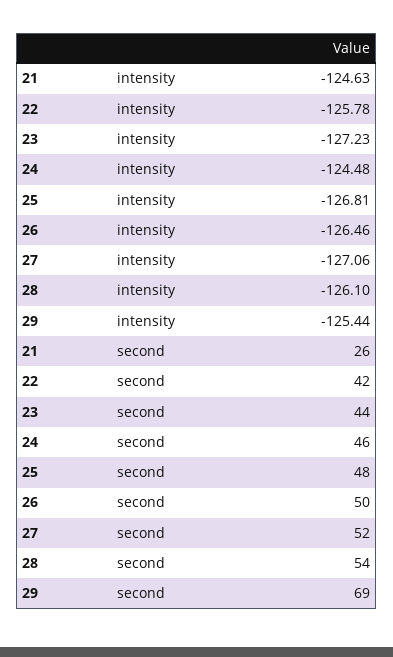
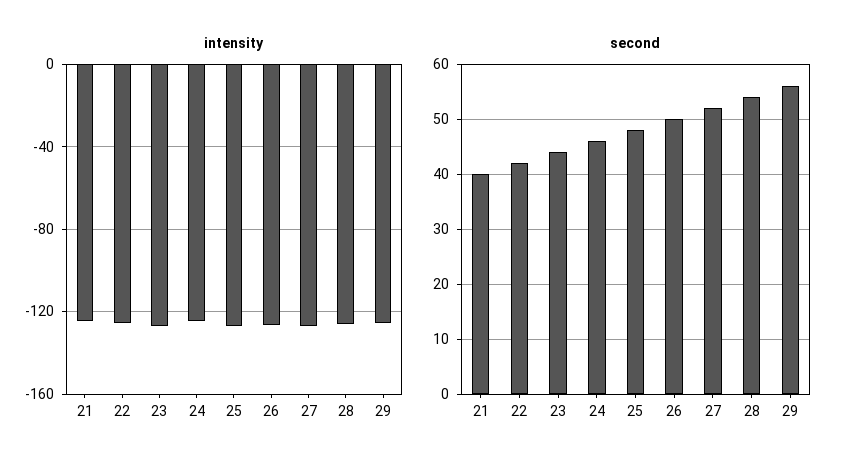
  {
    "intensity": {
      "21": -124.63,
      "22": -125.78,
      "23": -127.23,
      "24": -124.48,
      "25": -126.81,
      "26": -126.46,
      "27": -127.06,
      "28": -126.1,
      "29": -125.44
    },
    "second": {
-     "21": 26,
+     "21": 40,
      "22": 42,
      "23": 44,
      "24": 46,
      "25": 48,
      "26": 50,
      "27": 52,
      "28": 54,
-     "29": 69
+     "29": 55
    }
  }

